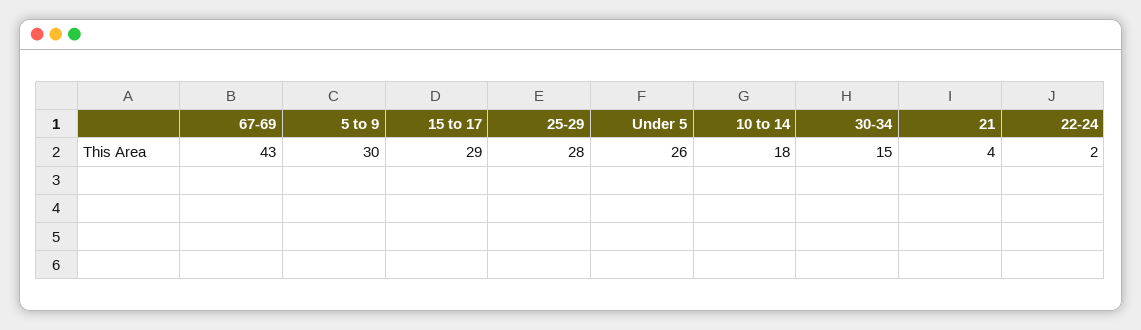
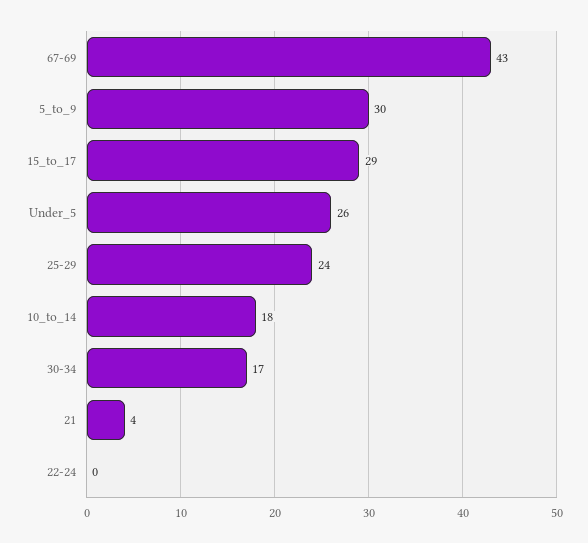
  {
    "67-69": 43,
    "5 to 9": 30,
    "15 to 17": 29,
-   "25-29": 28,
+   "25-29": 24,
    "Under 5": 26,
    "10 to 14": 18,
-   "30-34": 15,
+   "30-34": 17,
    "21": 4,
-   "22-24": 2
+   "22-24": 0
  }

